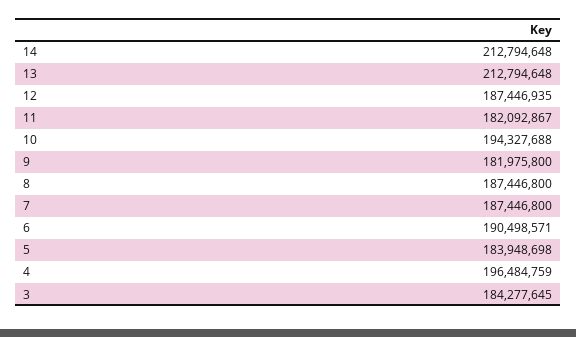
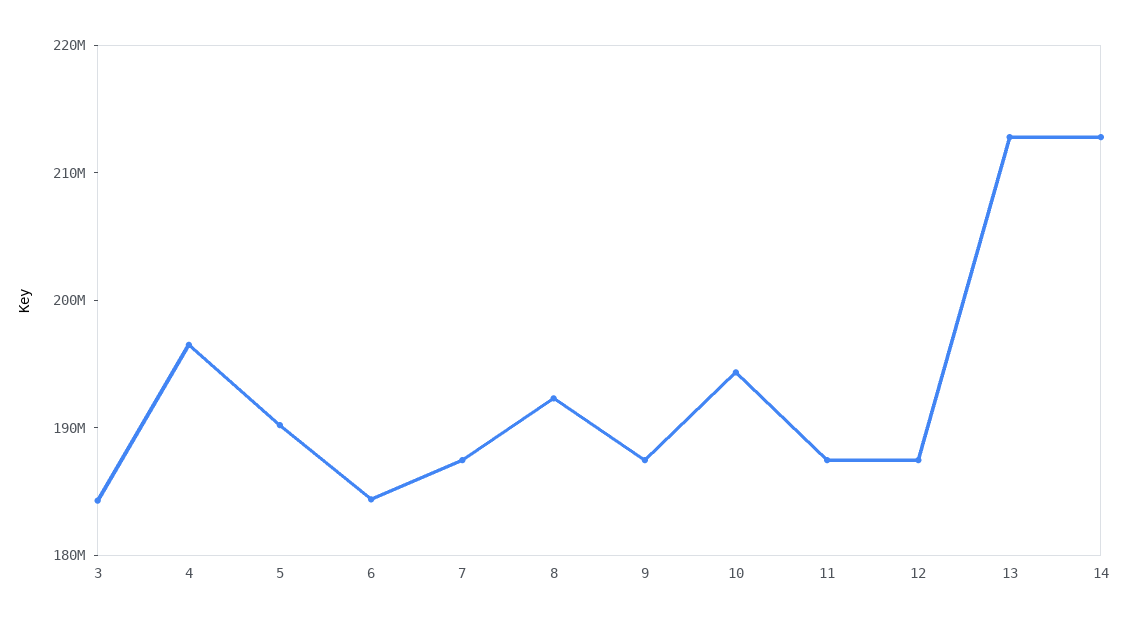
  {
    "14": 212794648,
    "13": 212794648,
    "12": 187446935,
-   "11": 182092867,
+   "11": 188000000,
    "10": 194327688,
-   "9": 181975800,
+   "9": 188000000,
-   "8": 187446800,
+   "8": 192000000,
    "7": 187446800,
-   "6": 190498571,
+   "6": 184000000,
-   "5": 183948698,
+   "5": 190000000,
    "4": 196484759,
    "3": 184277645
  }

